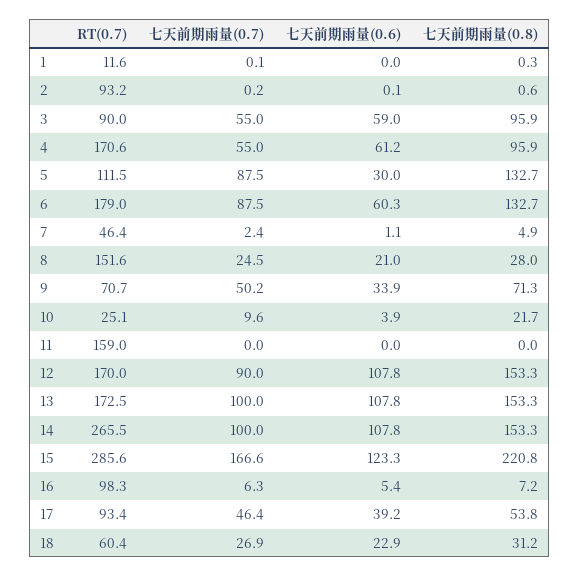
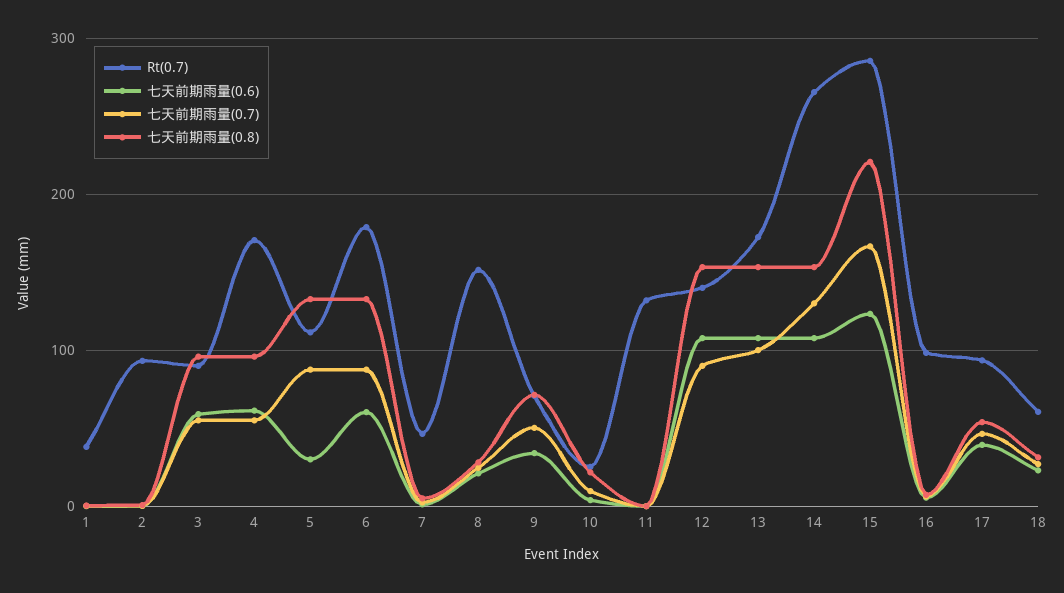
  {
    "RT(0.7)": {
-     "1": 11.6,
+     "1": 40,
      "2": 93.2,
      "3": 90,
      "4": 170.6,
      "5": 111.5,
      "6": 179,
      "7": 46.4,
      "8": 151.6,
      "9": 70.7,
      "10": 25.1,
-     "11": 159,
+     "11": 130,
-     "12": 170,
+     "12": 140,
      "13": 172.5,
      "14": 265.5,
      "15": 285.6,
      "16": 98.3,
      "17": 93.4,
      "18": 60.4
    },
    "七天前期雨量(0.7)": {
      "1": 0.1,
      "2": 0.2,
      "3": 55,
      "4": 55,
      "5": 87.5,
      "6": 87.5,
      "7": 2.4,
      "8": 24.5,
      "9": 50.2,
      "10": 9.6,
      "11": 0,
      "12": 90,
      "13": 100,
-     "14": 100,
+     "14": 130,
      "15": 166.6,
      "16": 6.3,
      "17": 46.4,
      "18": 26.9
    },
    "七天前期雨量(0.6)": {
      "1": 0,
      "2": 0.1,
      "3": 59,
      "4": 61.2,
      "5": 30,
      "6": 60.3,
      "7": 1.1,
      "8": 21,
      "9": 33.9,
      "10": 3.9,
      "11": 0,
      "12": 107.8,
      "13": 107.8,
      "14": 107.8,
      "15": 123.3,
      "16": 5.4,
      "17": 39.2,
      "18": 22.9
    },
    "七天前期雨量(0.8)": {
      "1": 0.3,
      "2": 0.6,
      "3": 95.9,
      "4": 95.9,
      "5": 132.7,
      "6": 132.7,
      "7": 4.9,
      "8": 28,
      "9": 71.3,
      "10": 21.7,
      "11": 0,
      "12": 153.3,
      "13": 153.3,
      "14": 153.3,
      "15": 220.8,
      "16": 7.2,
      "17": 53.8,
      "18": 31.2
    }
  }

